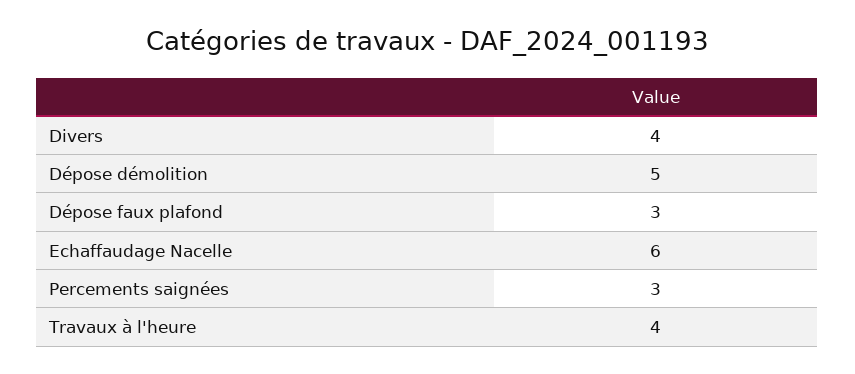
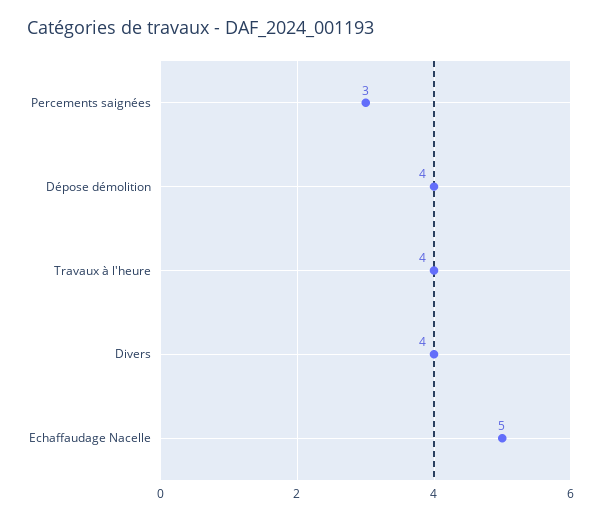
  {
    "Divers": 4,
-   "Dépose démolition": 5,
+   "Dépose démolition": 4,
-   "Dépose faux plafond": 3,
-   "Echaffaudage Nacelle": 6,
+   "Echaffaudage Nacelle": 5,
    "Percements saignées": 3,
    "Travaux à l'heure": 4
  }

